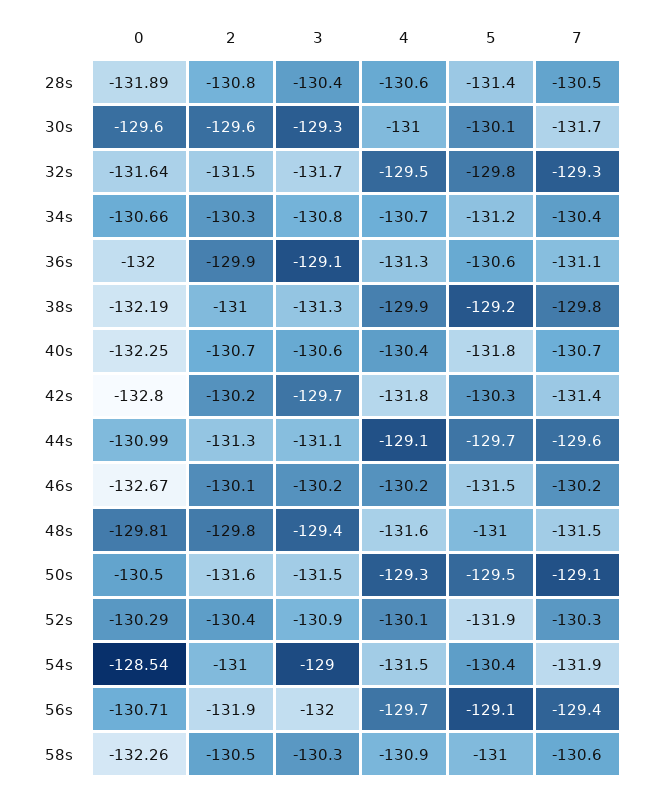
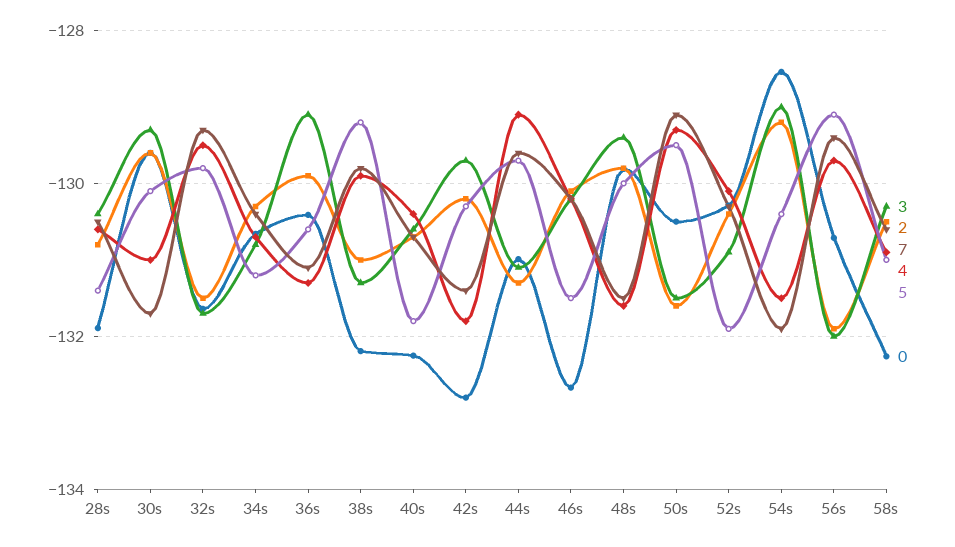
  {
    "0": {
      "28s": -131.89,
      "30s": -129.6,
      "32s": -131.64,
      "34s": -130.66,
-     "36s": -132,
+     "36s": -130.4,
      "38s": -132.19,
      "40s": -132.25,
      "42s": -132.8,
      "44s": -130.99,
      "46s": -132.67,
      "48s": -129.81,
      "50s": -130.5,
      "52s": -130.29,
      "54s": -128.54,
      "56s": -130.71,
      "58s": -132.26
    },
    "2": {
      "28s": -130.8,
      "30s": -129.6,
      "32s": -131.5,
      "34s": -130.3,
      "36s": -129.9,
      "38s": -131,
      "40s": -130.7,
      "42s": -130.2,
      "44s": -131.3,
      "46s": -130.1,
      "48s": -129.8,
      "50s": -131.6,
      "52s": -130.4,
-     "54s": -131,
+     "54s": -129.2,
      "56s": -131.9,
      "58s": -130.5
    },
    "3": {
      "28s": -130.4,
      "30s": -129.3,
      "32s": -131.7,
      "34s": -130.8,
      "36s": -129.1,
      "38s": -131.3,
      "40s": -130.6,
      "42s": -129.7,
      "44s": -131.1,
      "46s": -130.2,
      "48s": -129.4,
      "50s": -131.5,
      "52s": -130.9,
      "54s": -129,
      "56s": -132,
      "58s": -130.3
    },
    "4": {
      "28s": -130.6,
      "30s": -131,
      "32s": -129.5,
      "34s": -130.7,
      "36s": -131.3,
      "38s": -129.9,
      "40s": -130.4,
      "42s": -131.8,
      "44s": -129.1,
      "46s": -130.2,
      "48s": -131.6,
      "50s": -129.3,
      "52s": -130.1,
      "54s": -131.5,
      "56s": -129.7,
      "58s": -130.9
    },
    "5": {
      "28s": -131.4,
      "30s": -130.1,
      "32s": -129.8,
      "34s": -131.2,
      "36s": -130.6,
      "38s": -129.2,
      "40s": -131.8,
      "42s": -130.3,
      "44s": -129.7,
      "46s": -131.5,
-     "48s": -131,
+     "48s": -130,
      "50s": -129.5,
      "52s": -131.9,
      "54s": -130.4,
      "56s": -129.1,
      "58s": -131
    },
    "7": {
      "28s": -130.5,
      "30s": -131.7,
      "32s": -129.3,
      "34s": -130.4,
      "36s": -131.1,
      "38s": -129.8,
      "40s": -130.7,
      "42s": -131.4,
      "44s": -129.6,
      "46s": -130.2,
      "48s": -131.5,
      "50s": -129.1,
      "52s": -130.3,
      "54s": -131.9,
      "56s": -129.4,
      "58s": -130.6
    }
  }

